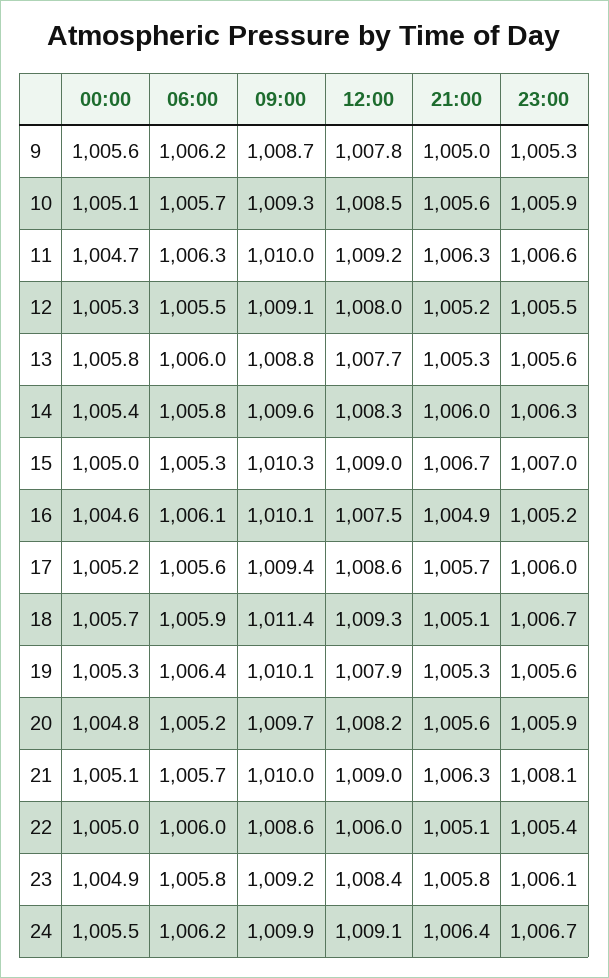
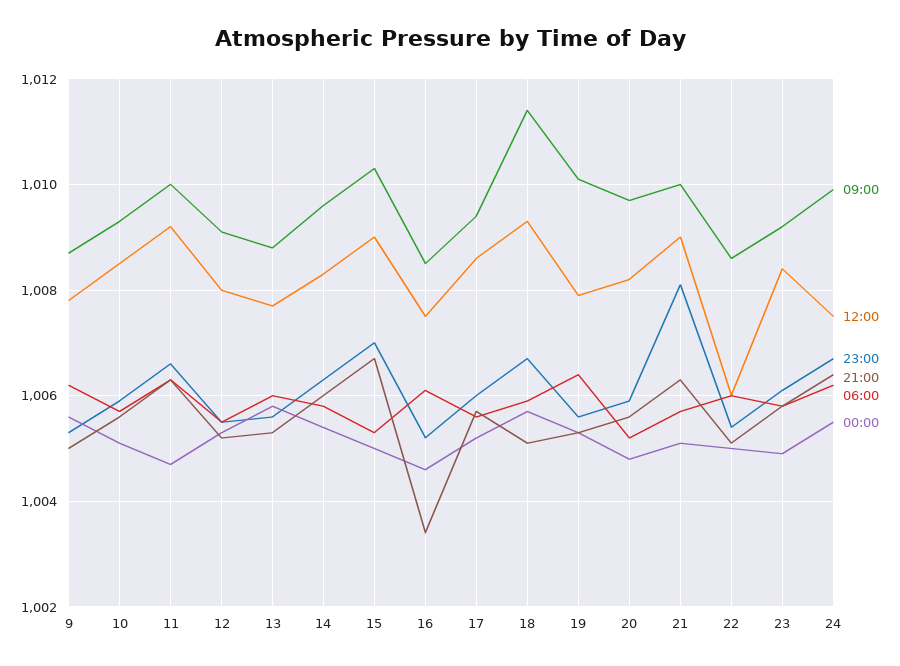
  {
    "00:00": {
      "9": 1005.6,
      "10": 1005.1,
      "11": 1004.7,
      "12": 1005.3,
      "13": 1005.8,
      "14": 1005.4,
      "15": 1005,
      "16": 1004.6,
      "17": 1005.2,
      "18": 1005.7,
      "19": 1005.3,
      "20": 1004.8,
      "21": 1005.1,
      "22": 1005,
      "23": 1004.9,
      "24": 1005.5
    },
    "06:00": {
      "9": 1006.2,
      "10": 1005.7,
      "11": 1006.3,
      "12": 1005.5,
      "13": 1006,
      "14": 1005.8,
      "15": 1005.3,
      "16": 1006.1,
      "17": 1005.6,
      "18": 1005.9,
      "19": 1006.4,
      "20": 1005.2,
      "21": 1005.7,
      "22": 1006,
      "23": 1005.8,
      "24": 1006.2
    },
    "09:00": {
      "9": 1008.7,
      "10": 1009.3,
      "11": 1010,
      "12": 1009.1,
      "13": 1008.8,
      "14": 1009.6,
      "15": 1010.3,
-     "16": 1010.1,
+     "16": 1008.5,
      "17": 1009.4,
      "18": 1011.4,
      "19": 1010.1,
      "20": 1009.7,
      "21": 1010,
      "22": 1008.6,
      "23": 1009.2,
      "24": 1009.9
    },
    "12:00": {
      "9": 1007.8,
      "10": 1008.5,
      "11": 1009.2,
      "12": 1008,
      "13": 1007.7,
      "14": 1008.3,
      "15": 1009,
      "16": 1007.5,
      "17": 1008.6,
      "18": 1009.3,
      "19": 1007.9,
      "20": 1008.2,
      "21": 1009,
      "22": 1006,
      "23": 1008.4,
-     "24": 1009.1
+     "24": 1007.5
    },
    "21:00": {
      "9": 1005,
      "10": 1005.6,
      "11": 1006.3,
      "12": 1005.2,
      "13": 1005.3,
      "14": 1006,
      "15": 1006.7,
-     "16": 1004.9,
+     "16": 1003.5,
      "17": 1005.7,
      "18": 1005.1,
      "19": 1005.3,
      "20": 1005.6,
      "21": 1006.3,
      "22": 1005.1,
      "23": 1005.8,
      "24": 1006.4
    },
    "23:00": {
      "9": 1005.3,
      "10": 1005.9,
      "11": 1006.6,
      "12": 1005.5,
      "13": 1005.6,
      "14": 1006.3,
      "15": 1007,
      "16": 1005.2,
      "17": 1006,
      "18": 1006.7,
      "19": 1005.6,
      "20": 1005.9,
      "21": 1008.1,
      "22": 1005.4,
      "23": 1006.1,
      "24": 1006.7
    }
  }

